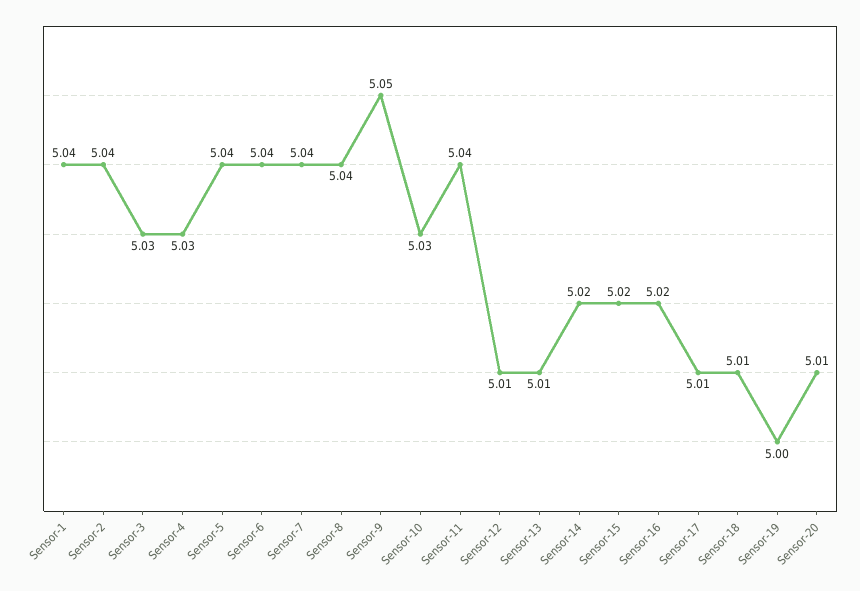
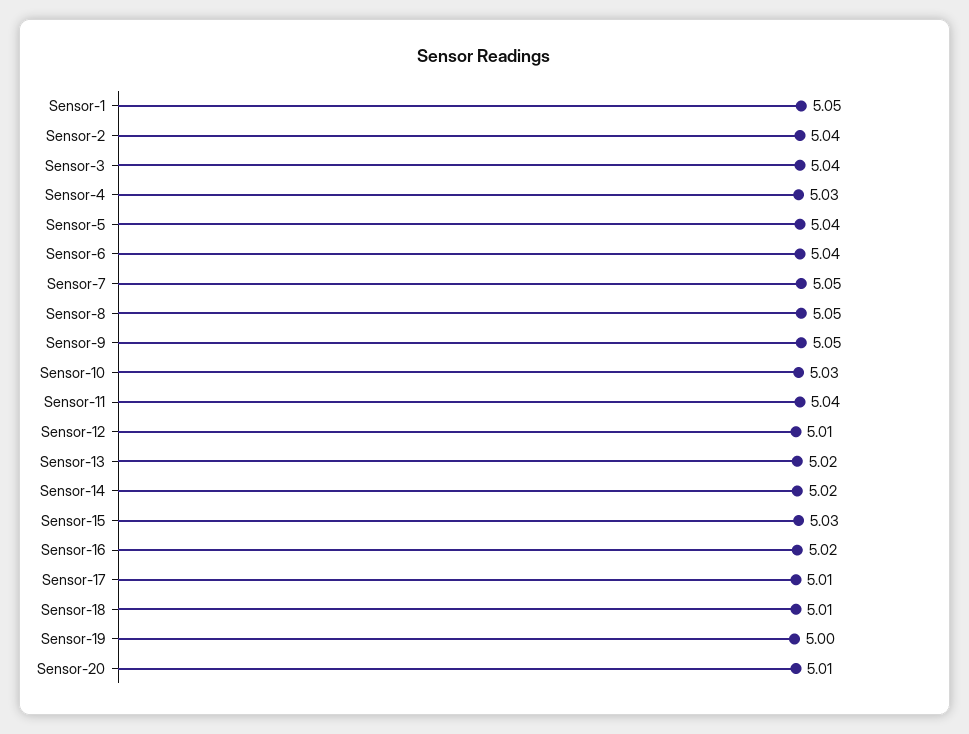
  {
-   "Sensor-1": 5.04,
+   "Sensor-1": 5.05,
    "Sensor-2": 5.04,
-   "Sensor-3": 5.03,
+   "Sensor-3": 5.04,
    "Sensor-4": 5.03,
    "Sensor-5": 5.04,
    "Sensor-6": 5.04,
-   "Sensor-7": 5.04,
+   "Sensor-7": 5.05,
-   "Sensor-8": 5.04,
+   "Sensor-8": 5.05,
    "Sensor-9": 5.05,
    "Sensor-10": 5.03,
    "Sensor-11": 5.04,
    "Sensor-12": 5.01,
-   "Sensor-13": 5.01,
+   "Sensor-13": 5.02,
    "Sensor-14": 5.02,
-   "Sensor-15": 5.02,
+   "Sensor-15": 5.03,
    "Sensor-16": 5.02,
    "Sensor-17": 5.01,
    "Sensor-18": 5.01,
    "Sensor-19": 5,
    "Sensor-20": 5.01
  }

